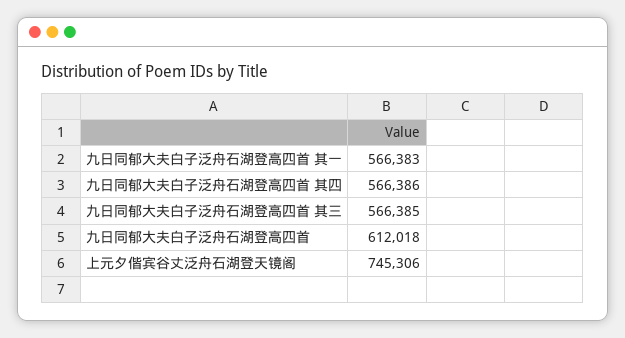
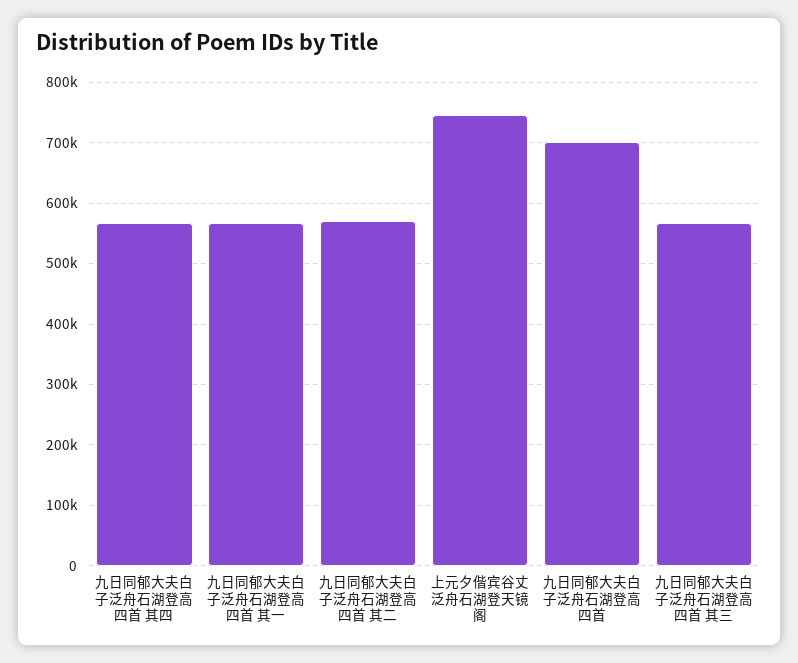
  {
    "九日同郁大夫白子泛舟石湖登高四首 其一": 566383,
    "九日同郁大夫白子泛舟石湖登高四首 其四": 566386,
    "九日同郁大夫白子泛舟石湖登高四首 其三": 566385,
-   "九日同郁大夫白子泛舟石湖登高四首": 612018,
+   "九日同郁大夫白子泛舟石湖登高四首": 700000,
-   "上元夕偕宾谷丈泛舟石湖登天镜阁": 745306
+   "上元夕偕宾谷丈泛舟石湖登天镜阁": 745306,
+   "九日同郁大夫白子泛舟石湖登高四首 其二": 570000
  }

